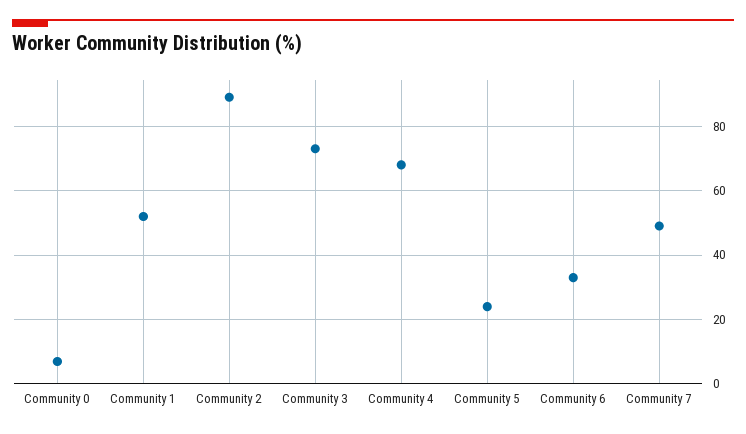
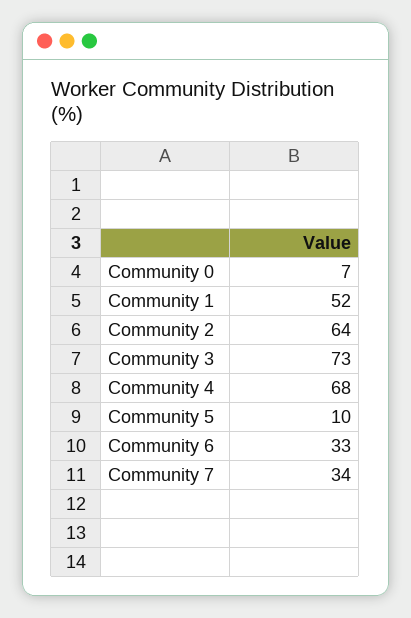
  {
    "Community 0": 7,
    "Community 1": 52,
-   "Community 2": 90,
+   "Community 2": 64,
    "Community 3": 73,
    "Community 4": 68,
-   "Community 5": 25,
+   "Community 5": 10,
    "Community 6": 33,
-   "Community 7": 50
+   "Community 7": 34
  }

